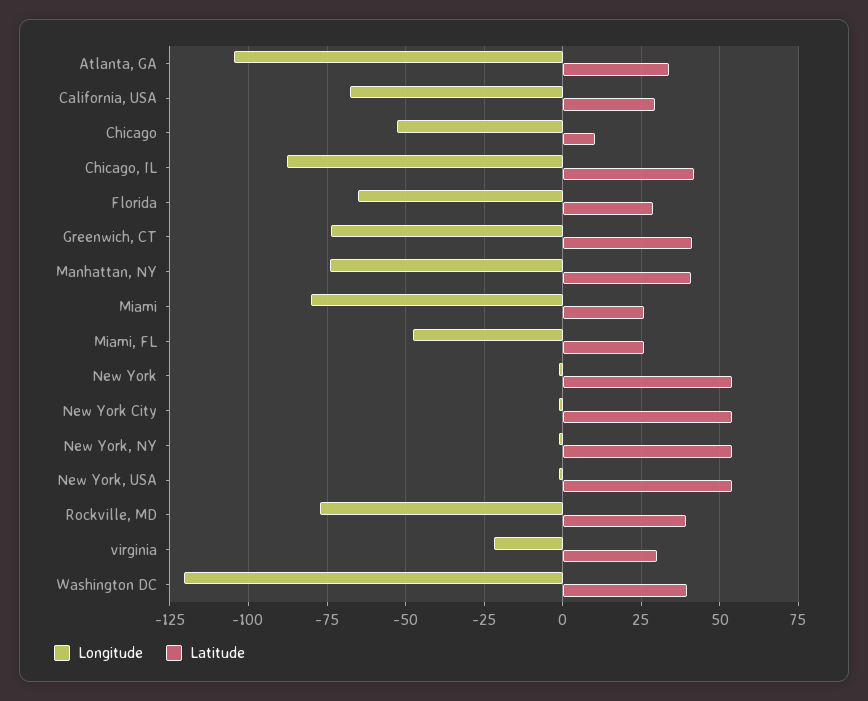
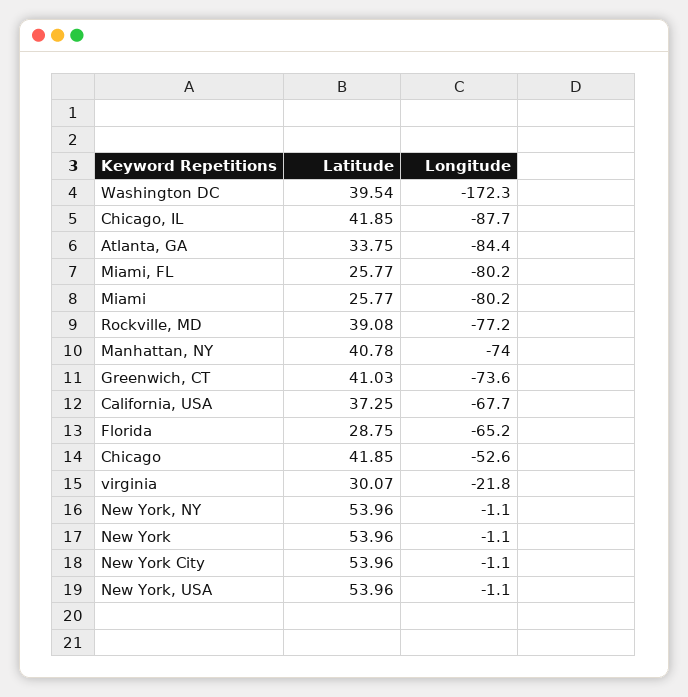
  {
    "Longitude": {
-     "Atlanta, GA": -105,
+     "Atlanta, GA": -84.4,
      "California, USA": -67.7,
      "Chicago": -52.6,
      "Chicago, IL": -87.7,
      "Florida": -65.2,
      "Greenwich, CT": -73.6,
      "Manhattan, NY": -74,
      "Miami": -80.2,
-     "Miami, FL": -47.5,
+     "Miami, FL": -80.2,
      "New York": -1.1,
      "New York City": -1.1,
      "New York, NY": -1.1,
      "New York, USA": -1.1,
      "Rockville, MD": -77.2,
      "virginia": -21.8,
-     "Washington DC": -120
+     "Washington DC": -172.3
    },
    "Latitude": {
      "Atlanta, GA": 33.75,
-     "California, USA": 30,
+     "California, USA": 37.25,
-     "Chicago": 10,
+     "Chicago": 41.85,
      "Chicago, IL": 41.85,
      "Florida": 28.75,
      "Greenwich, CT": 41.03,
      "Manhattan, NY": 40.78,
      "Miami": 25.77,
      "Miami, FL": 25.77,
      "New York": 53.96,
      "New York City": 53.96,
      "New York, NY": 53.96,
      "New York, USA": 53.96,
      "Rockville, MD": 39.08,
      "virginia": 30.07,
      "Washington DC": 39.54
    }
  }

